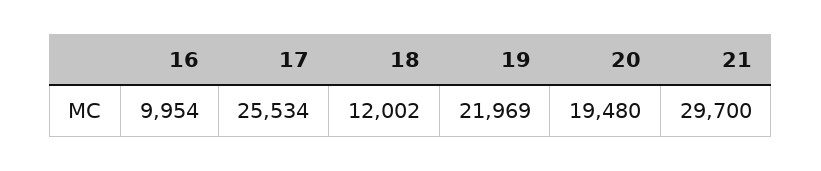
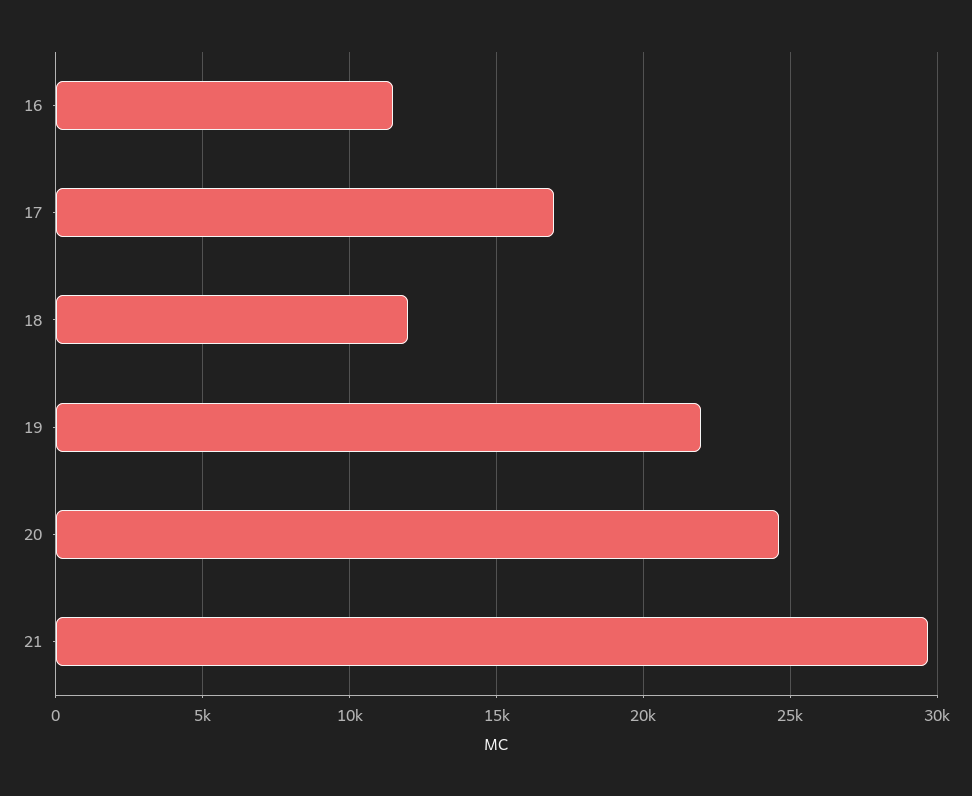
  {
-   "16": 9954,
+   "16": 11500,
-   "17": 25534,
+   "17": 17000,
    "18": 12002,
    "19": 21969,
-   "20": 19480,
+   "20": 24500,
    "21": 29700
  }

